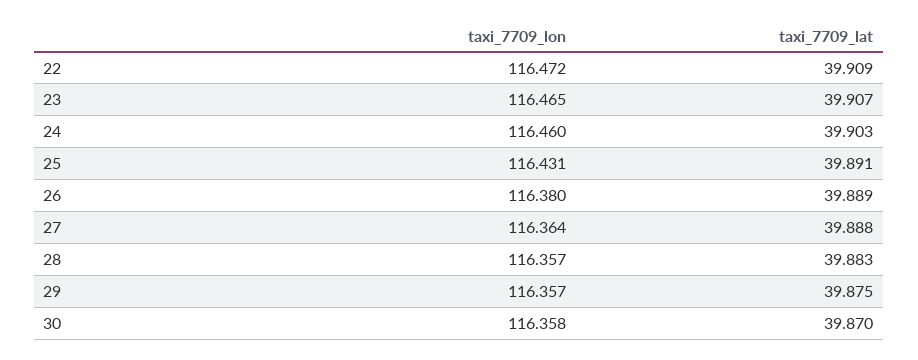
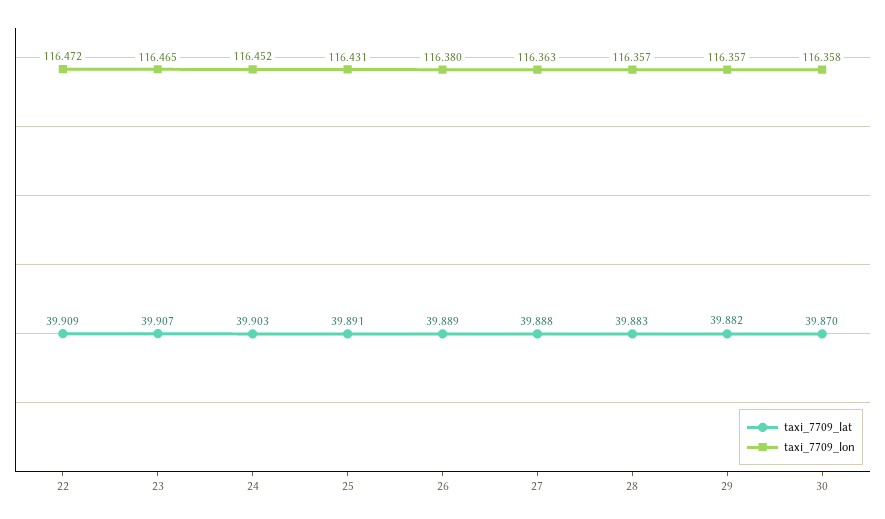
  {
    "taxi_7709_lon": {
      "22": 116.472,
      "23": 116.465,
-     "24": 116.46,
+     "24": 116.452,
      "25": 116.431,
      "26": 116.38,
-     "27": 116.364,
+     "27": 116.363,
      "28": 116.357,
      "29": 116.357,
      "30": 116.358
    },
    "taxi_7709_lat": {
      "22": 39.909,
      "23": 39.907,
      "24": 39.903,
      "25": 39.891,
      "26": 39.889,
      "27": 39.888,
      "28": 39.883,
-     "29": 39.875,
+     "29": 39.882,
      "30": 39.87
    }
  }

